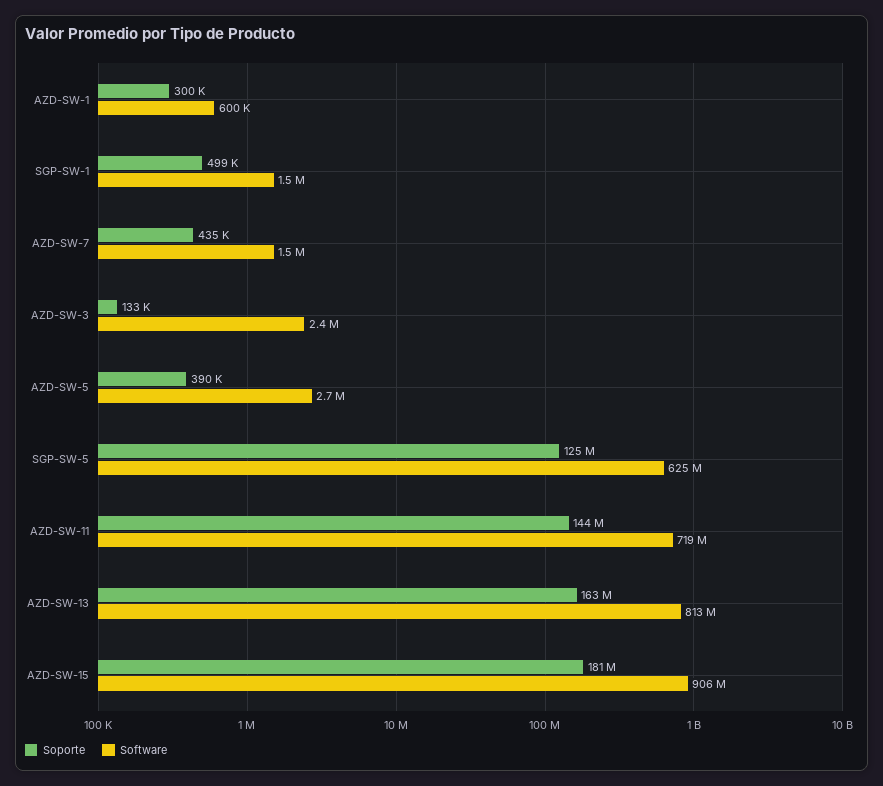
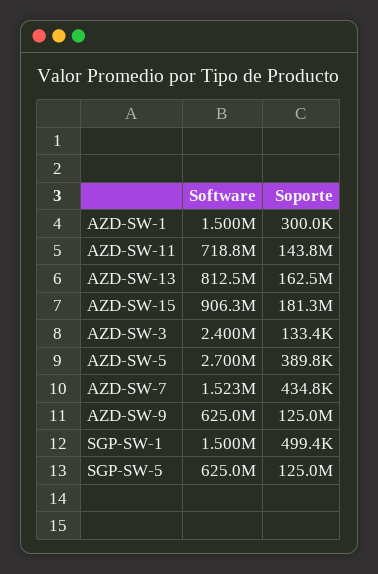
  {
    "Soporte": {
      "AZD-SW-1": 300000,
      "SGP-SW-1": 499400,
      "AZD-SW-7": 434800,
      "AZD-SW-3": 133400,
      "AZD-SW-5": 389800,
      "SGP-SW-5": 125000000,
      "AZD-SW-11": 143800000,
      "AZD-SW-13": 162500000,
-     "AZD-SW-15": 181300000
+     "AZD-SW-15": 181300000,
+     "AZD-SW-9": 125000000
    },
    "Software": {
-     "AZD-SW-1": 600000,
+     "AZD-SW-1": 1500000,
      "SGP-SW-1": 1500000,
      "AZD-SW-7": 1523000,
      "AZD-SW-3": 2400000,
      "AZD-SW-5": 2700000,
      "SGP-SW-5": 625000000,
      "AZD-SW-11": 718800000,
      "AZD-SW-13": 812500000,
-     "AZD-SW-15": 906300000
+     "AZD-SW-15": 906300000,
+     "AZD-SW-9": 625000000
    }
  }

